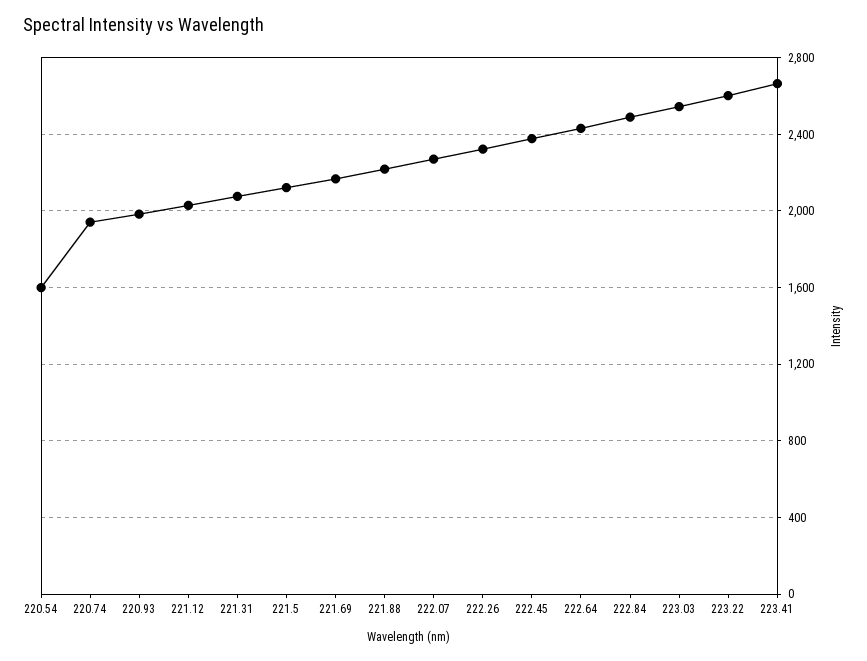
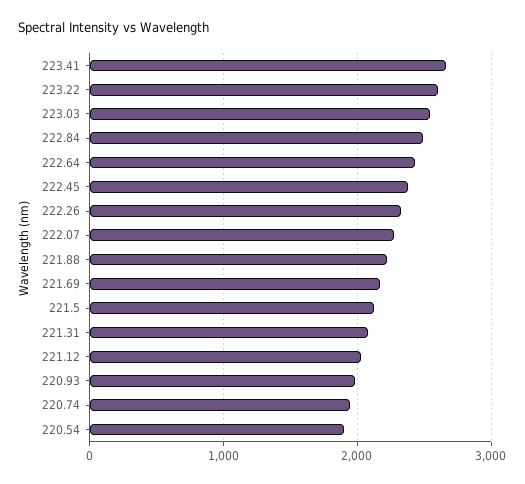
  {
-   "220.54": 1600,
+   "220.54": 1900,
    "220.74": 1950,
    "220.93": 2000,
    "221.12": 2050,
    "221.31": 2100,
    "221.5": 2100,
    "221.69": 2150,
    "221.88": 2200,
    "222.07": 2250,
    "222.26": 2300,
    "222.45": 2400,
    "222.64": 2450,
    "222.84": 2500,
    "223.03": 2550,
    "223.22": 2600,
    "223.41": 2650
  }

